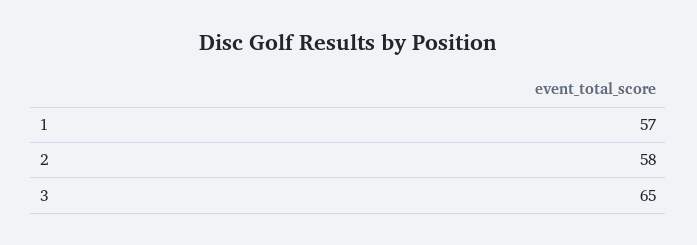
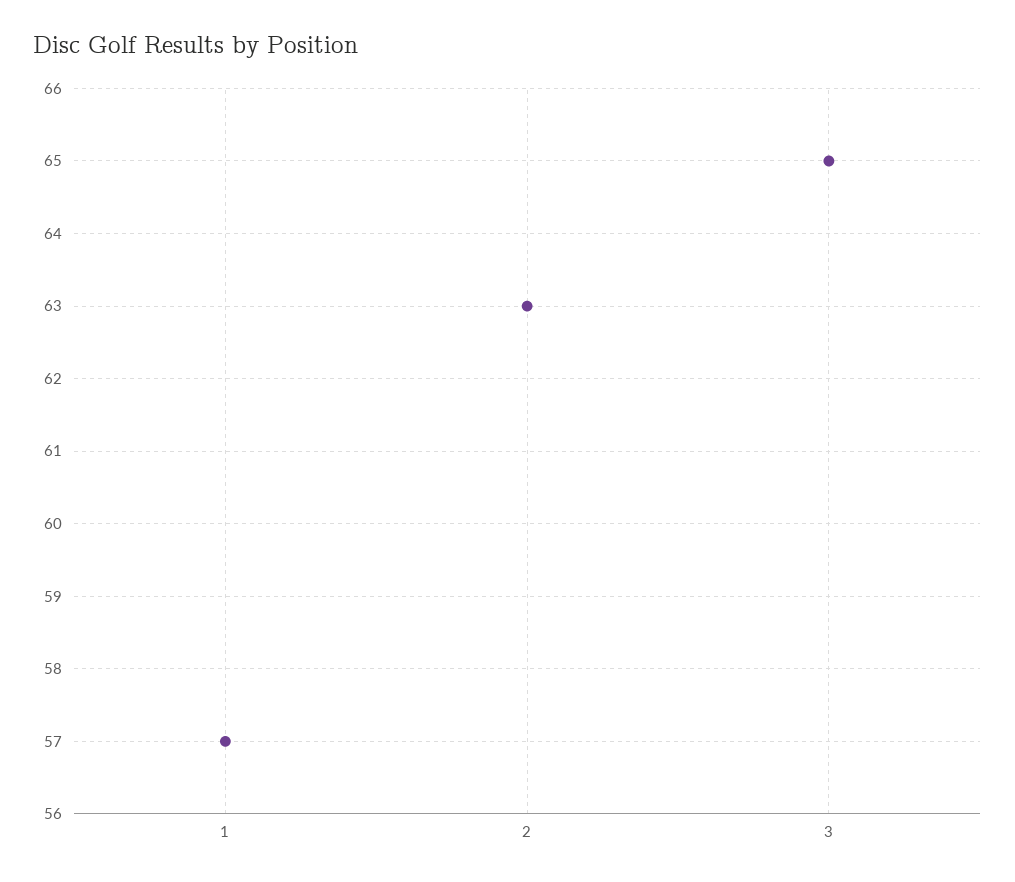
  {
    "1": 57,
-   "2": 58,
+   "2": 63,
    "3": 65
  }

